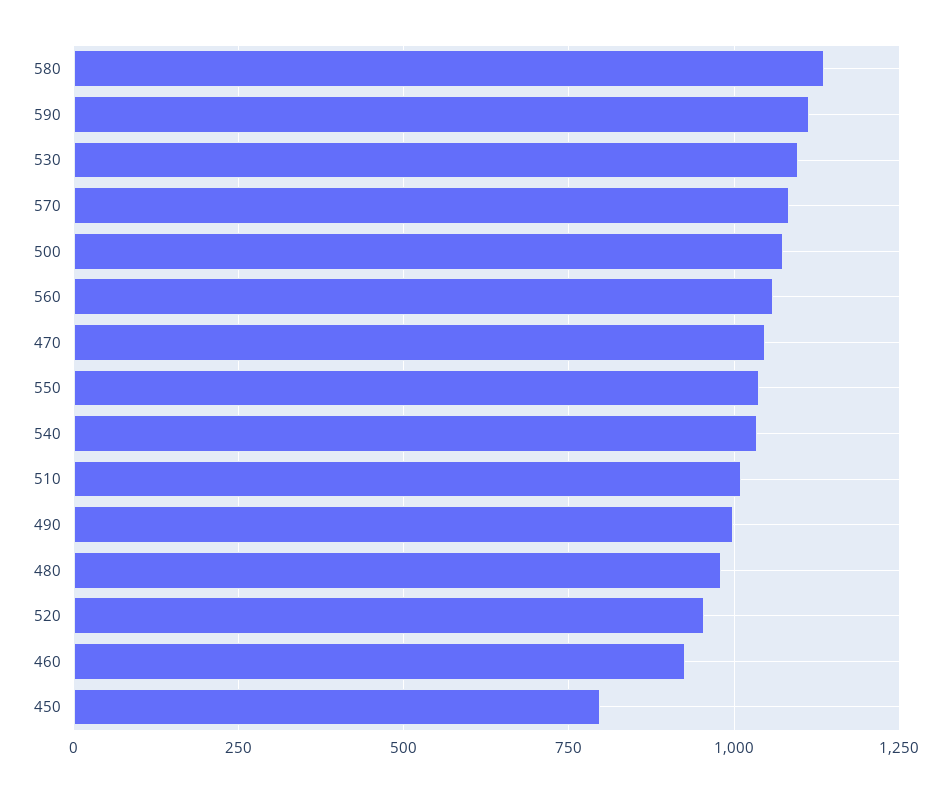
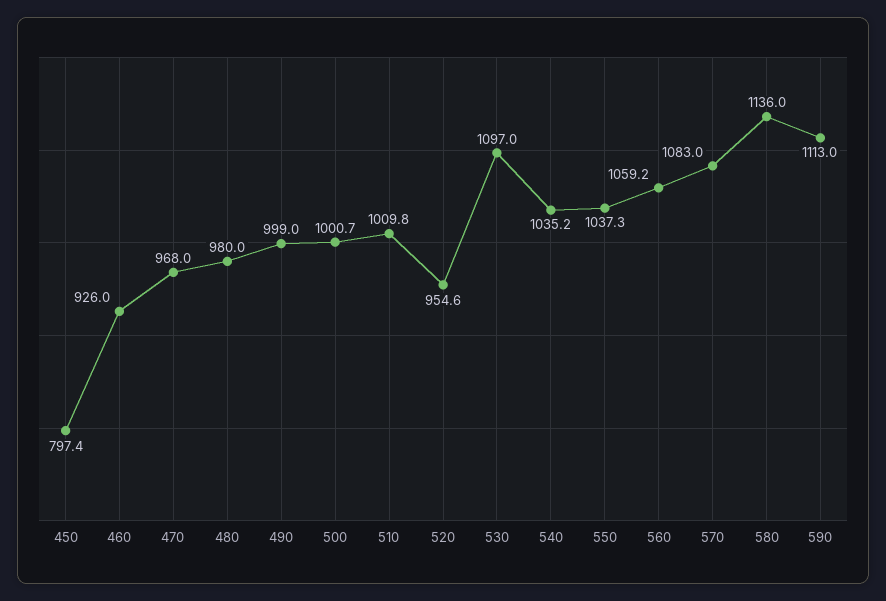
  {
    "580": 1136,
    "590": 1113,
    "530": 1097,
    "570": 1083,
-   "500": 1075,
+   "500": 1000.7,
    "560": 1059.2,
-   "470": 1050,
+   "470": 968,
    "550": 1037.3,
    "540": 1035.2,
    "510": 1009.8,
    "490": 999,
    "480": 980,
    "520": 954.6,
    "460": 926,
    "450": 797.4
  }

